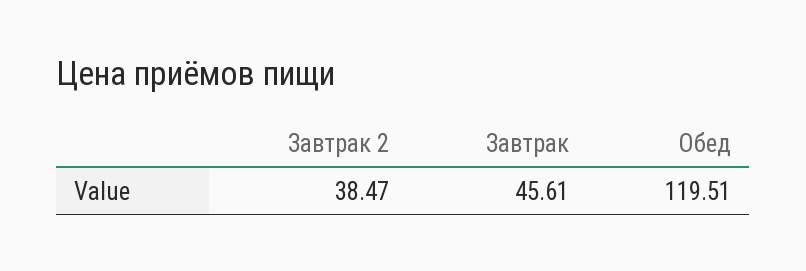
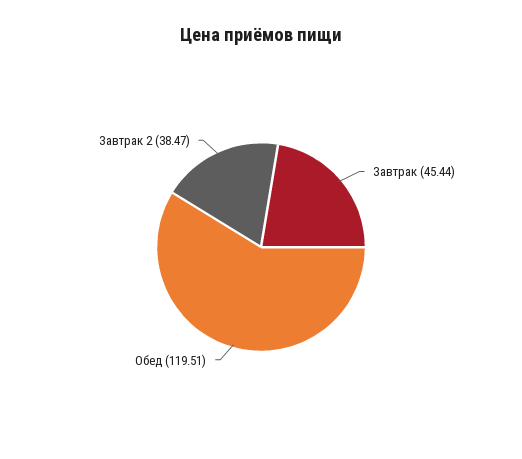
  {
    "Завтрак 2": 38.47,
-   "Завтрак": 45.61,
+   "Завтрак": 45.44,
    "Обед": 119.51
  }

